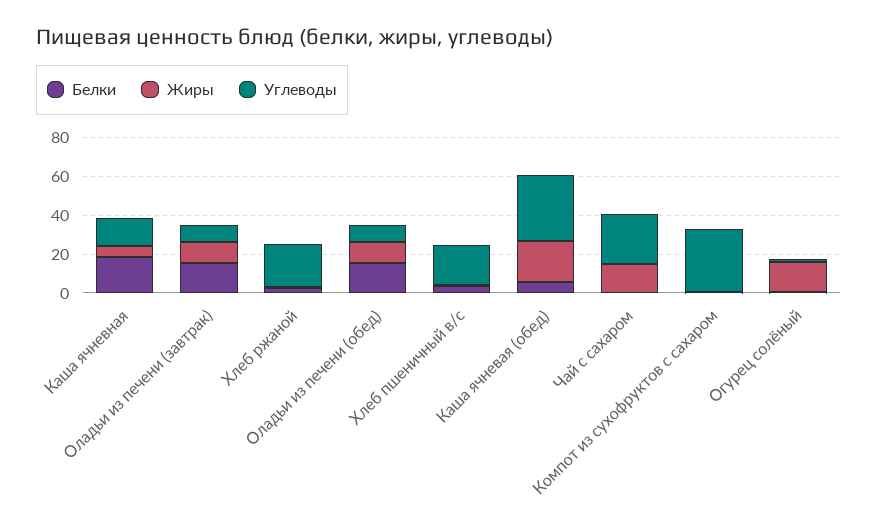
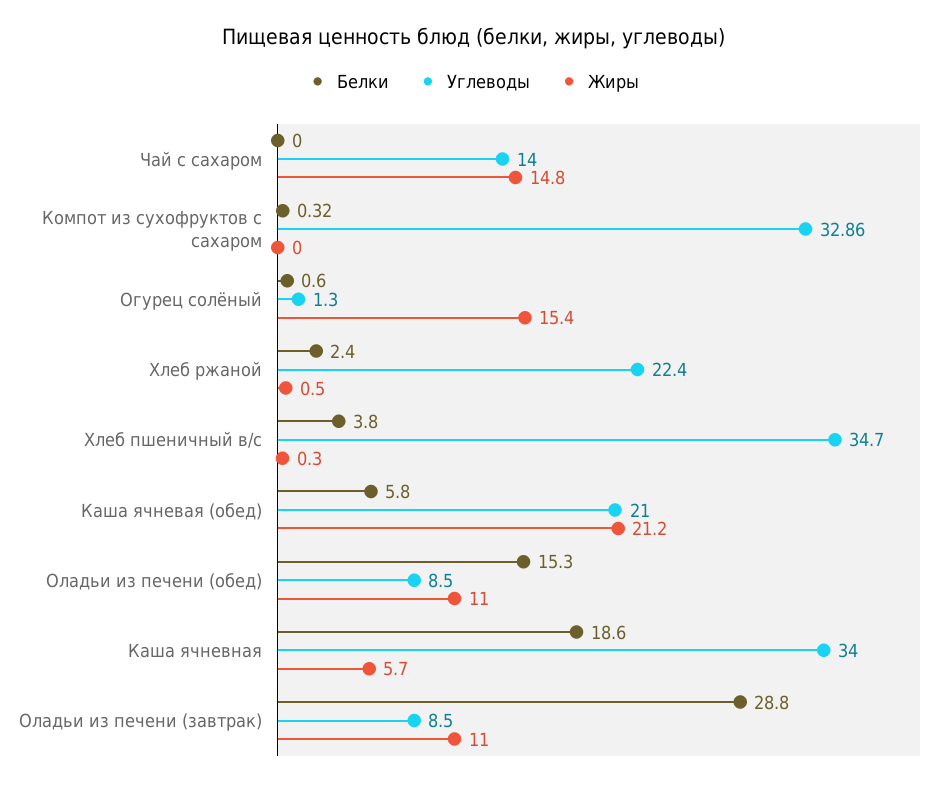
  {
    "Белки": {
      "Каша ячневная": 18.6,
-     "Оладьи из печени (завтрак)": 15,
+     "Оладьи из печени (завтрак)": 28.8,
      "Хлеб ржаной": 2.4,
      "Оладьи из печени (обед)": 15.3,
      "Хлеб пшеничный в/с": 3.8,
      "Каша ячневая (обед)": 5.8,
      "Чай с сахаром": 0,
      "Компот из сухофруктов с сахаром": 0.32,
      "Огурец солёный": 0.6
    },
    "Жиры": {
      "Каша ячневная": 5.7,
      "Оладьи из печени (завтрак)": 11,
      "Хлеб ржаной": 0.5,
      "Оладьи из печени (обед)": 11,
      "Хлеб пшеничный в/с": 0.3,
      "Каша ячневая (обед)": 21.2,
      "Чай с сахаром": 14.8,
      "Компот из сухофруктов с сахаром": 0,
      "Огурец солёный": 15.4
    },
    "Углеводы": {
-     "Каша ячневная": 15,
+     "Каша ячневная": 34,
      "Оладьи из печени (завтрак)": 8.5,
      "Хлеб ржаной": 22.4,
      "Оладьи из печени (обед)": 8.5,
-     "Хлеб пшеничный в/с": 20,
+     "Хлеб пшеничный в/с": 34.7,
-     "Каша ячневая (обед)": 35,
+     "Каша ячневая (обед)": 21,
-     "Чай с сахаром": 25,
+     "Чай с сахаром": 14,
      "Компот из сухофруктов с сахаром": 32.86,
      "Огурец солёный": 1.3
    }
  }

